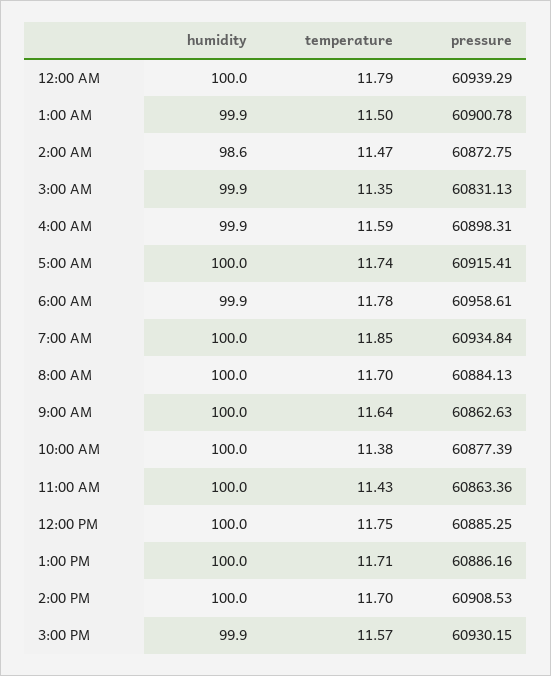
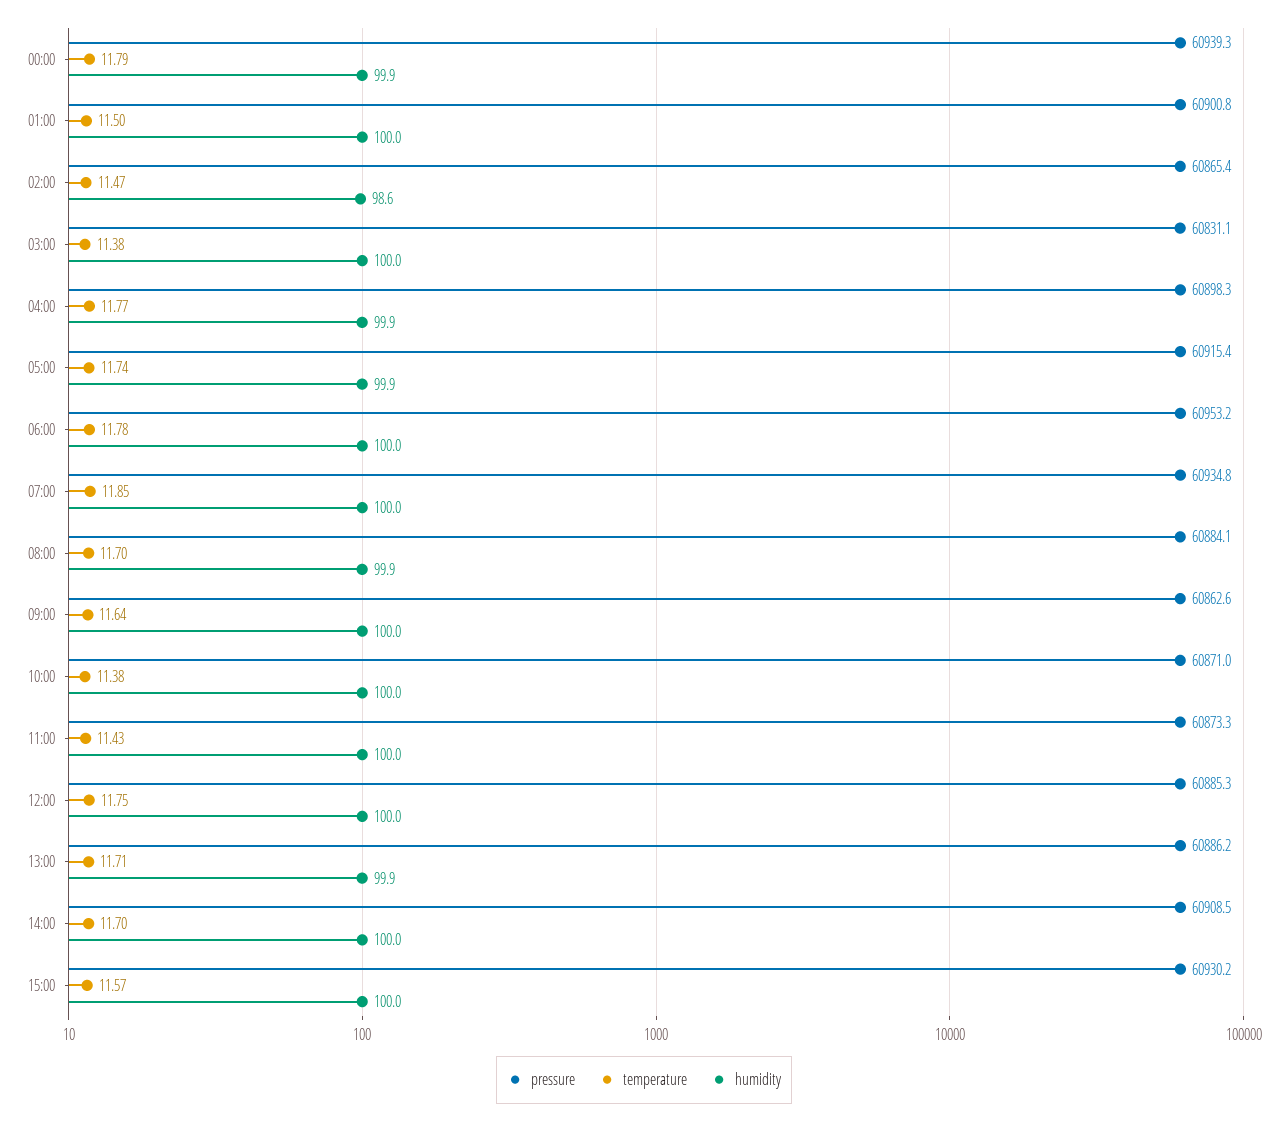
  {
    "humidity": {
-     "12:00 AM": 100,
+     "12:00 AM": 99.9,
-     "1:00 AM": 99.9,
+     "1:00 AM": 100,
      "2:00 AM": 98.6,
-     "3:00 AM": 99.9,
+     "3:00 AM": 100,
      "4:00 AM": 99.9,
-     "5:00 AM": 100,
+     "5:00 AM": 99.9,
-     "6:00 AM": 99.9,
+     "6:00 AM": 100,
      "7:00 AM": 100,
-     "8:00 AM": 100,
+     "8:00 AM": 99.9,
      "9:00 AM": 100,
      "10:00 AM": 100,
      "11:00 AM": 100,
      "12:00 PM": 100,
-     "1:00 PM": 100,
+     "1:00 PM": 99.9,
      "2:00 PM": 100,
-     "3:00 PM": 99.9
+     "3:00 PM": 100
    },
    "temperature": {
      "12:00 AM": 11.79,
      "1:00 AM": 11.5,
      "2:00 AM": 11.47,
-     "3:00 AM": 11.35,
+     "3:00 AM": 11.38,
-     "4:00 AM": 11.59,
+     "4:00 AM": 11.77,
      "5:00 AM": 11.74,
      "6:00 AM": 11.78,
      "7:00 AM": 11.85,
      "8:00 AM": 11.7,
      "9:00 AM": 11.64,
      "10:00 AM": 11.38,
      "11:00 AM": 11.43,
      "12:00 PM": 11.75,
      "1:00 PM": 11.71,
      "2:00 PM": 11.7,
      "3:00 PM": 11.57
    },
    "pressure": {
      "12:00 AM": 60939.29,
      "1:00 AM": 60900.78,
-     "2:00 AM": 60872.75,
+     "2:00 AM": 60865.4,
      "3:00 AM": 60831.13,
      "4:00 AM": 60898.31,
      "5:00 AM": 60915.41,
-     "6:00 AM": 60958.61,
+     "6:00 AM": 60953.2,
      "7:00 AM": 60934.84,
      "8:00 AM": 60884.13,
      "9:00 AM": 60862.63,
-     "10:00 AM": 60877.39,
+     "10:00 AM": 60871,
-     "11:00 AM": 60863.36,
+     "11:00 AM": 60873.3,
      "12:00 PM": 60885.25,
      "1:00 PM": 60886.16,
      "2:00 PM": 60908.53,
      "3:00 PM": 60930.15
    }
  }

